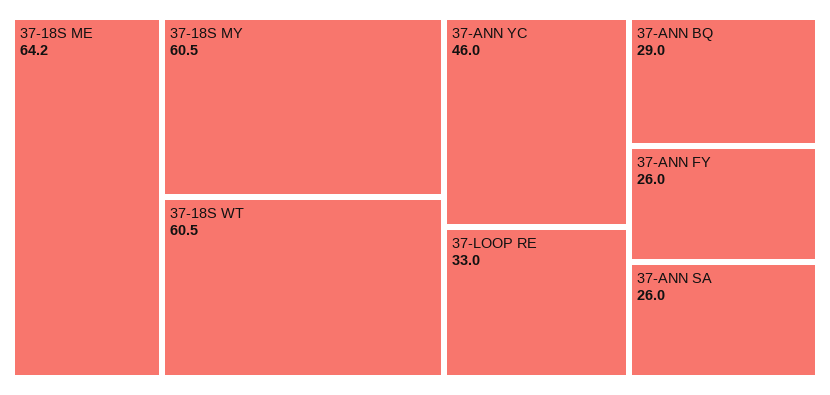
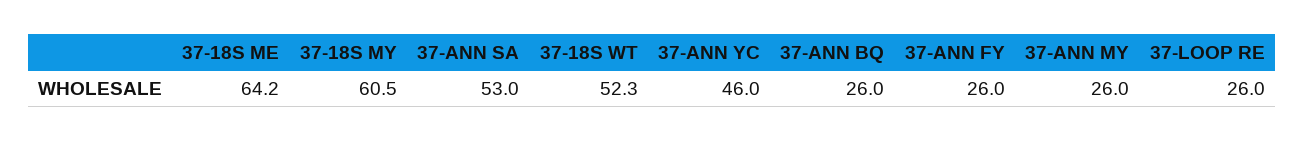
  {
    "37-18S ME": 64.2,
    "37-18S MY": 60.5,
-   "37-18S WT": 60.5,
+   "37-18S WT": 52.3,
    "37-ANN YC": 46,
-   "37-LOOP RE": 33,
+   "37-LOOP RE": 26,
-   "37-ANN BQ": 29,
+   "37-ANN BQ": 26,
    "37-ANN FY": 26,
-   "37-ANN SA": 26
+   "37-ANN SA": 53,
+   "37-ANN MY": 26
  }

